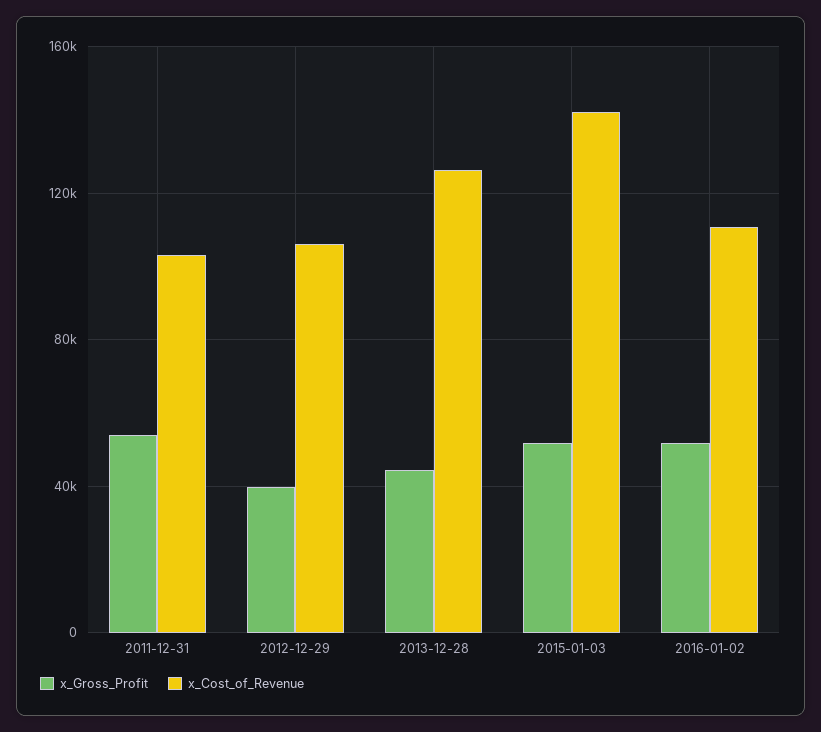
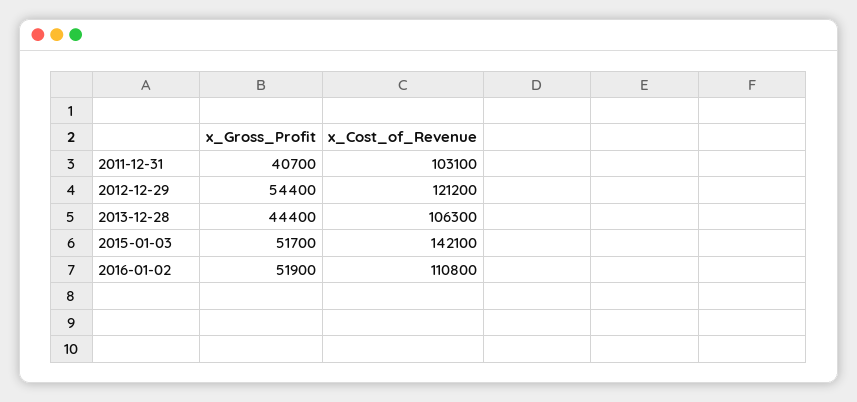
  {
    "x_Gross_Profit": {
-     "2011-12-31": 55000,
+     "2011-12-31": 40700,
-     "2012-12-29": 40000,
+     "2012-12-29": 54400,
      "2013-12-28": 44400,
      "2015-01-03": 51700,
      "2016-01-02": 51900
    },
    "x_Cost_of_Revenue": {
      "2011-12-31": 103100,
-     "2012-12-29": 105000,
+     "2012-12-29": 121200,
-     "2013-12-28": 125000,
+     "2013-12-28": 106300,
      "2015-01-03": 142100,
      "2016-01-02": 110800
    }
  }

